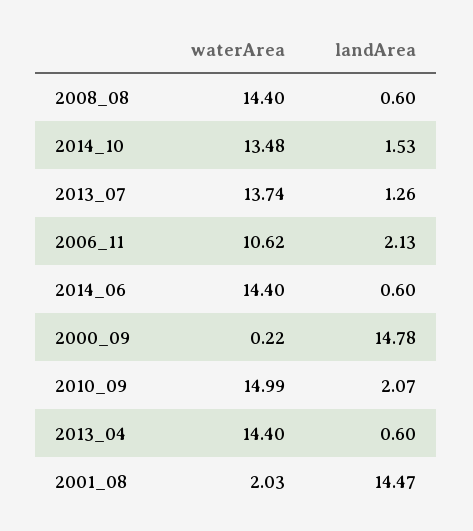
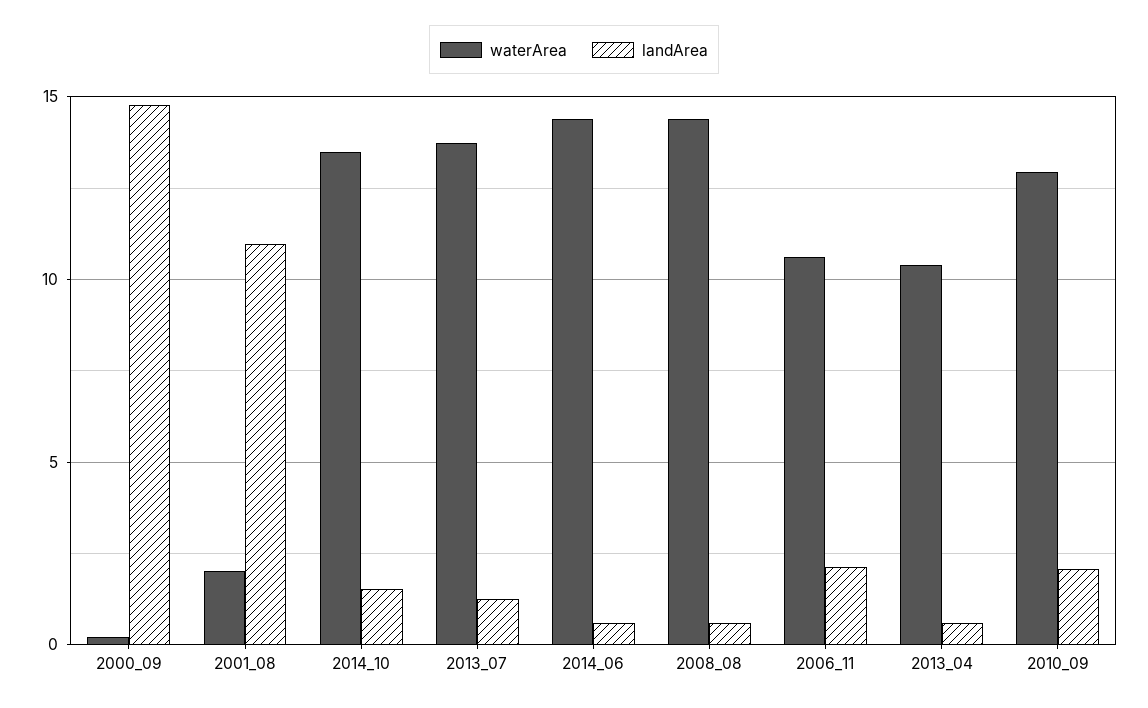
  {
    "waterArea": {
      "2008_08": 14.4,
      "2014_10": 13.48,
      "2013_07": 13.74,
      "2006_11": 10.62,
      "2014_06": 14.4,
      "2000_09": 0.22,
-     "2010_09": 14.99,
+     "2010_09": 13,
-     "2013_04": 14.4,
+     "2013_04": 10.5,
      "2001_08": 2.03
    },
    "landArea": {
      "2008_08": 0.6,
      "2014_10": 1.53,
      "2013_07": 1.26,
      "2006_11": 2.13,
      "2014_06": 0.6,
      "2000_09": 14.78,
      "2010_09": 2.07,
      "2013_04": 0.6,
-     "2001_08": 14.47
+     "2001_08": 11
    }
  }

